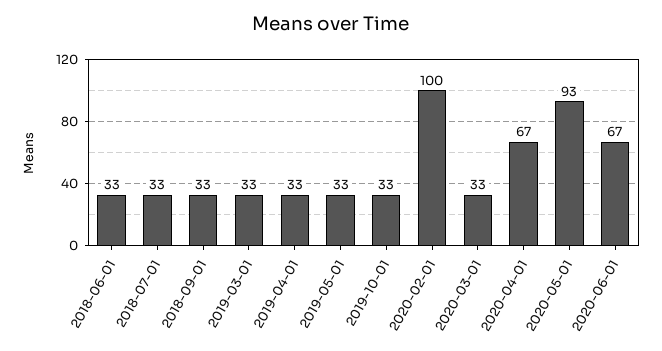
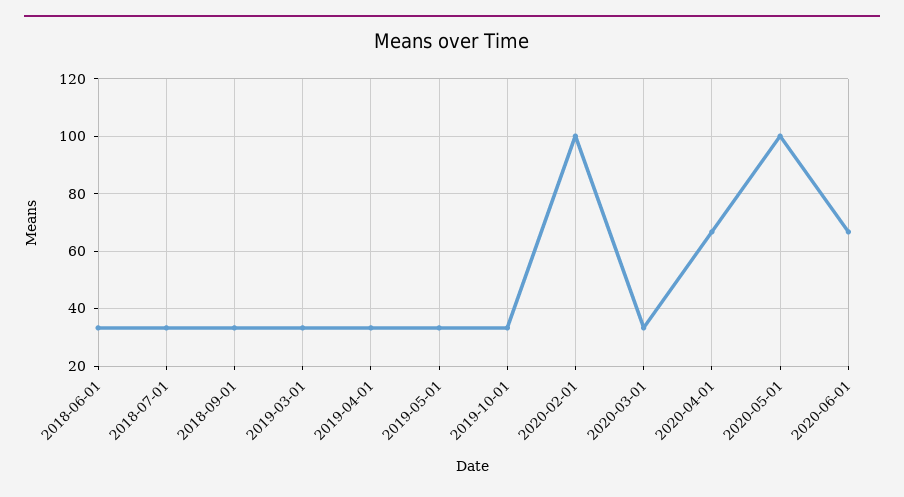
  {
    "2018-06-01": 33,
    "2018-07-01": 33,
    "2018-09-01": 33,
    "2019-03-01": 33,
    "2019-04-01": 33,
    "2019-05-01": 33,
    "2019-10-01": 33,
    "2020-02-01": 100,
    "2020-03-01": 33,
    "2020-04-01": 67,
-   "2020-05-01": 93,
+   "2020-05-01": 100,
    "2020-06-01": 67
  }

